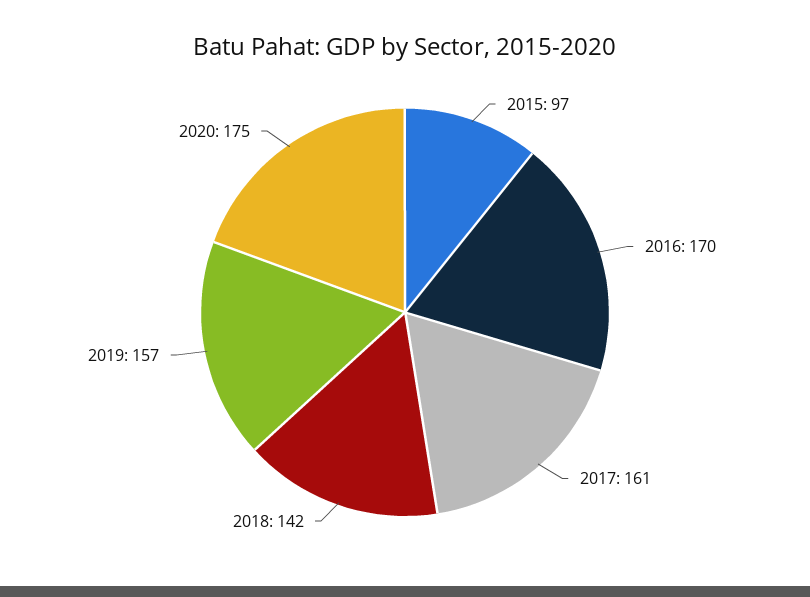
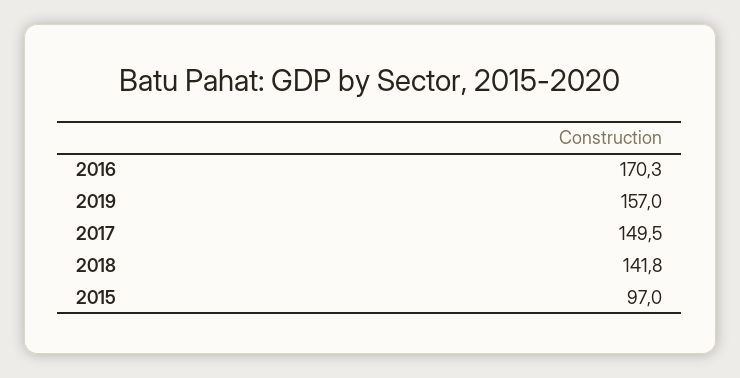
  {
    "2015": 97,
    "2016": 170.3,
-   "2017": 161,
+   "2017": 149.5,
    "2018": 141.8,
-   "2019": 157,
+   "2019": 157
-   "2020": 175
  }

